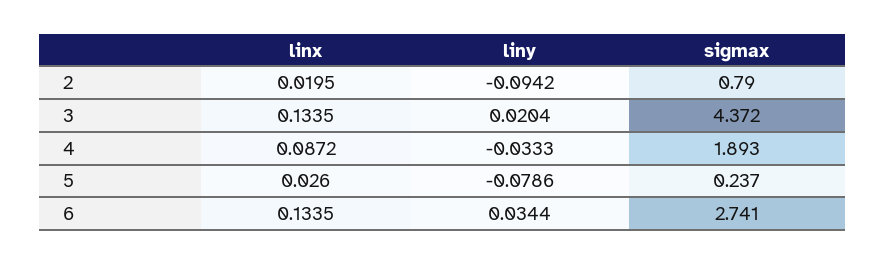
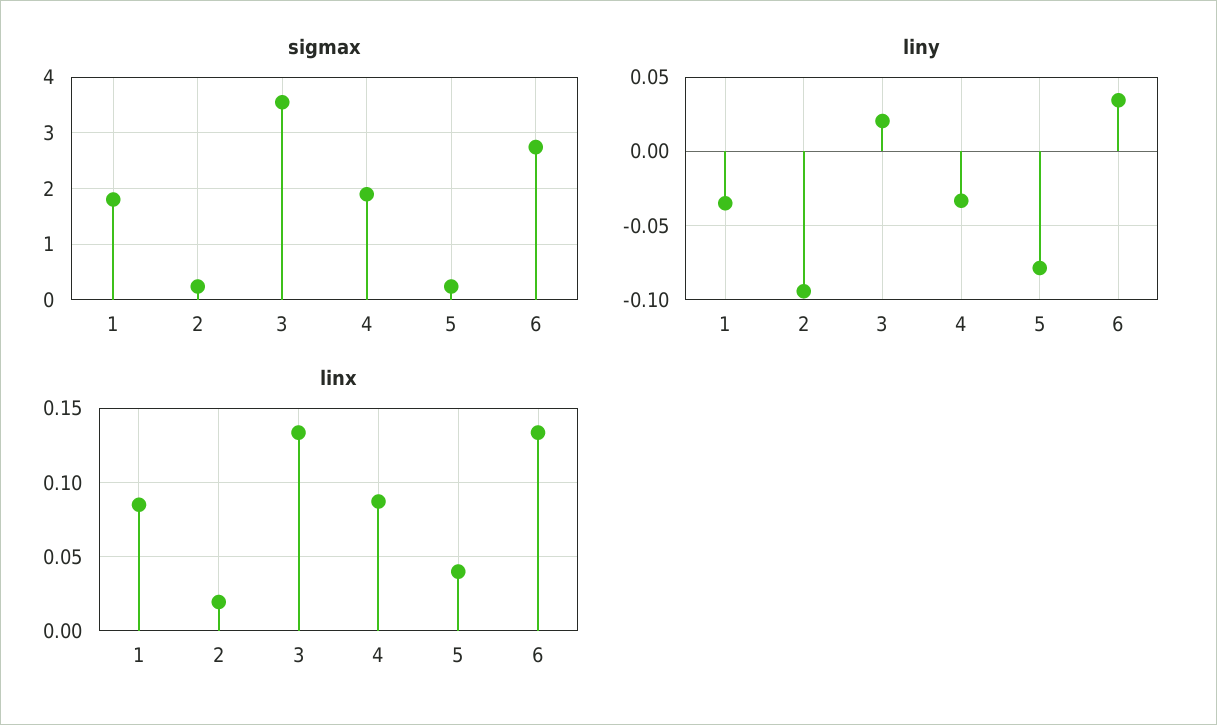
  {
    "linx": {
      "2": 0.0195,
      "3": 0.1335,
      "4": 0.0872,
-     "5": 0.026,
+     "5": 0.04,
-     "6": 0.1335
+     "6": 0.1335,
+     "1": 0.085
    },
    "liny": {
      "2": -0.0942,
      "3": 0.0204,
      "4": -0.0333,
      "5": -0.0786,
-     "6": 0.0344
+     "6": 0.0344,
+     "1": -0.035
    },
    "sigmax": {
-     "2": 0.79,
+     "2": 0.2,
-     "3": 4.372,
+     "3": 3.6,
      "4": 1.893,
      "5": 0.237,
-     "6": 2.741
+     "6": 2.741,
+     "1": 1.8
    }
  }

